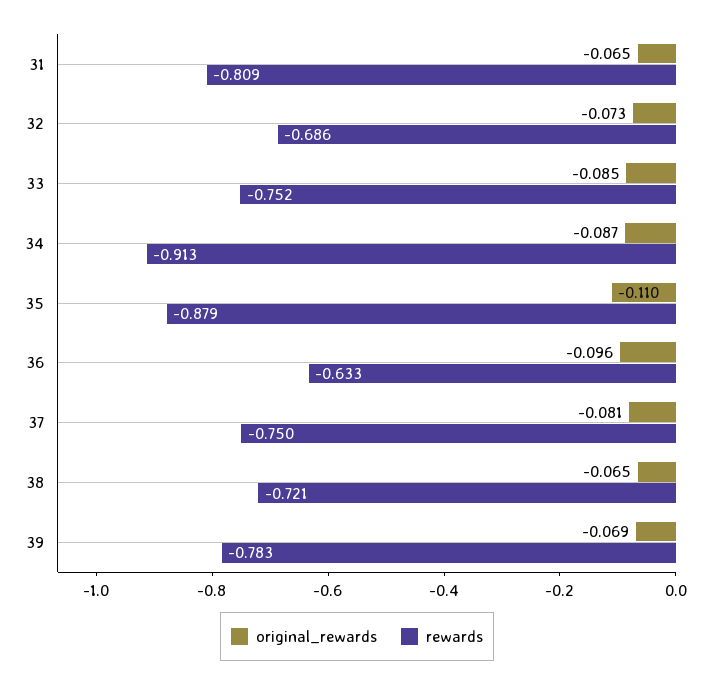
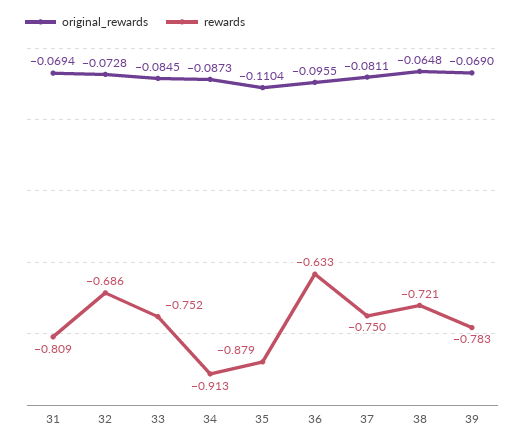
  {
    "original_rewards": {
-     "31": -0.065,
+     "31": -0.0694,
      "32": -0.0728,
      "33": -0.0845,
      "34": -0.0873,
      "35": -0.1104,
      "36": -0.0955,
      "37": -0.0811,
      "38": -0.0648,
      "39": -0.069
    },
    "rewards": {
      "31": -0.809,
      "32": -0.686,
      "33": -0.752,
      "34": -0.913,
      "35": -0.879,
      "36": -0.633,
      "37": -0.75,
      "38": -0.721,
      "39": -0.783
    }
  }

